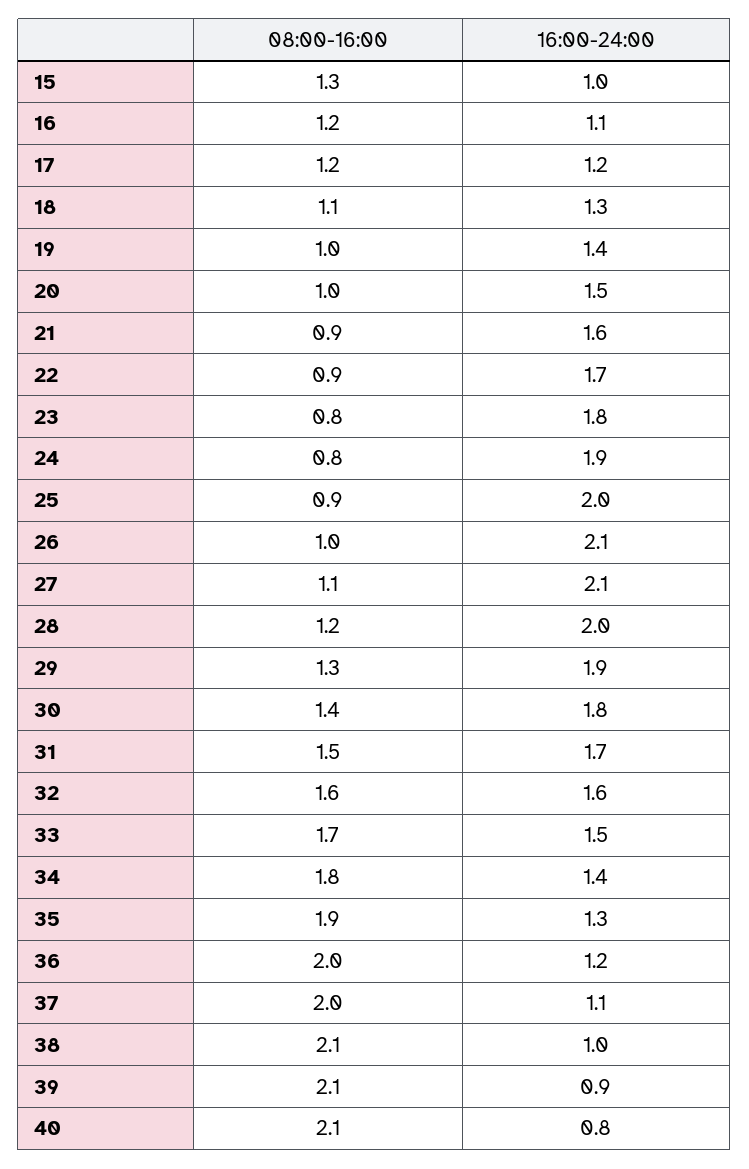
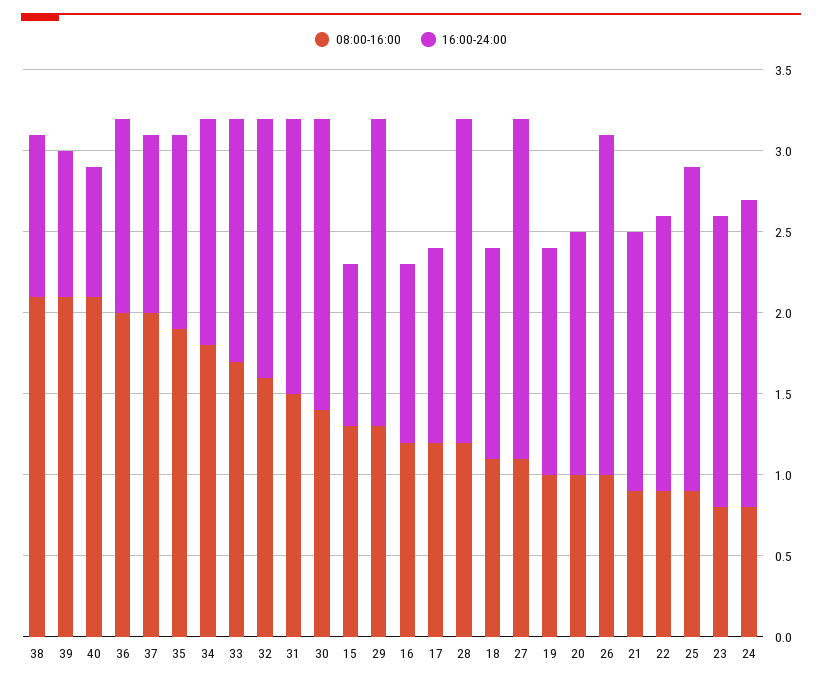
  {
    "08:00-16:00": {
      "15": 1.3,
      "16": 1.2,
      "17": 1.2,
      "18": 1.1,
      "19": 1,
      "20": 1,
      "21": 0.9,
      "22": 0.9,
      "23": 0.8,
      "24": 0.8,
      "25": 0.9,
      "26": 1,
      "27": 1.1,
      "28": 1.2,
      "29": 1.3,
      "30": 1.4,
      "31": 1.5,
      "32": 1.6,
      "33": 1.7,
      "34": 1.8,
      "35": 1.9,
      "36": 2,
      "37": 2,
      "38": 2.1,
      "39": 2.1,
      "40": 2.1
    },
    "16:00-24:00": {
      "15": 1,
      "16": 1.1,
      "17": 1.2,
      "18": 1.3,
      "19": 1.4,
      "20": 1.5,
      "21": 1.6,
      "22": 1.7,
      "23": 1.8,
      "24": 1.9,
      "25": 2,
      "26": 2.1,
      "27": 2.1,
      "28": 2,
      "29": 1.9,
      "30": 1.8,
      "31": 1.7,
      "32": 1.6,
      "33": 1.5,
      "34": 1.4,
-     "35": 1.3,
+     "35": 1.2,
      "36": 1.2,
      "37": 1.1,
      "38": 1,
      "39": 0.9,
      "40": 0.8
    }
  }

